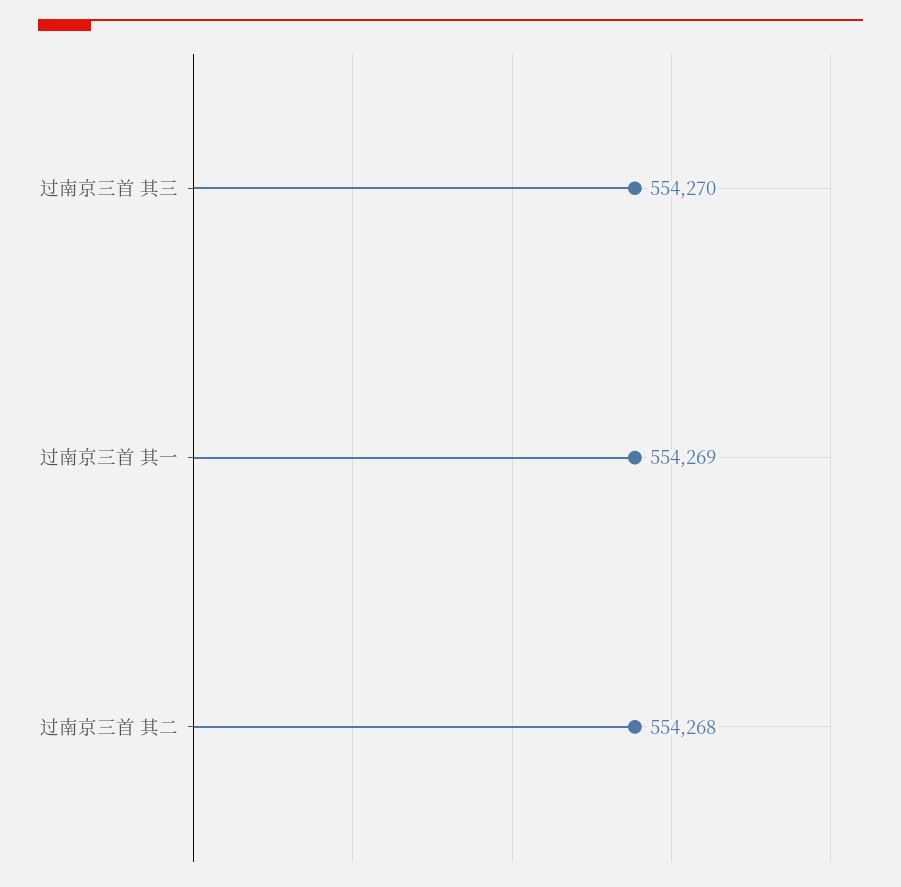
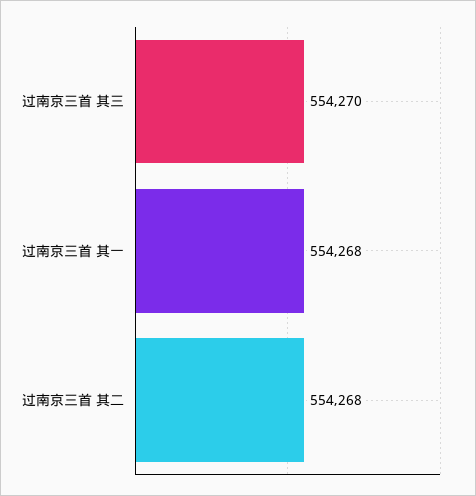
  {
    "过南京三首 其三": 554270,
-   "过南京三首 其一": 554269,
+   "过南京三首 其一": 554268,
    "过南京三首 其二": 554268
  }

